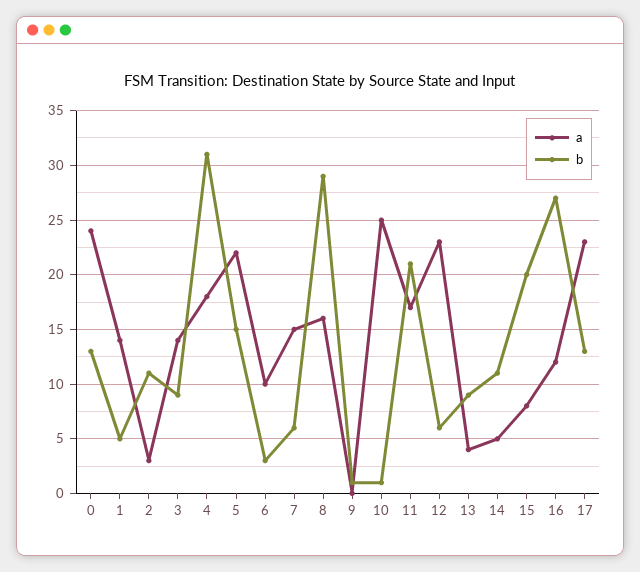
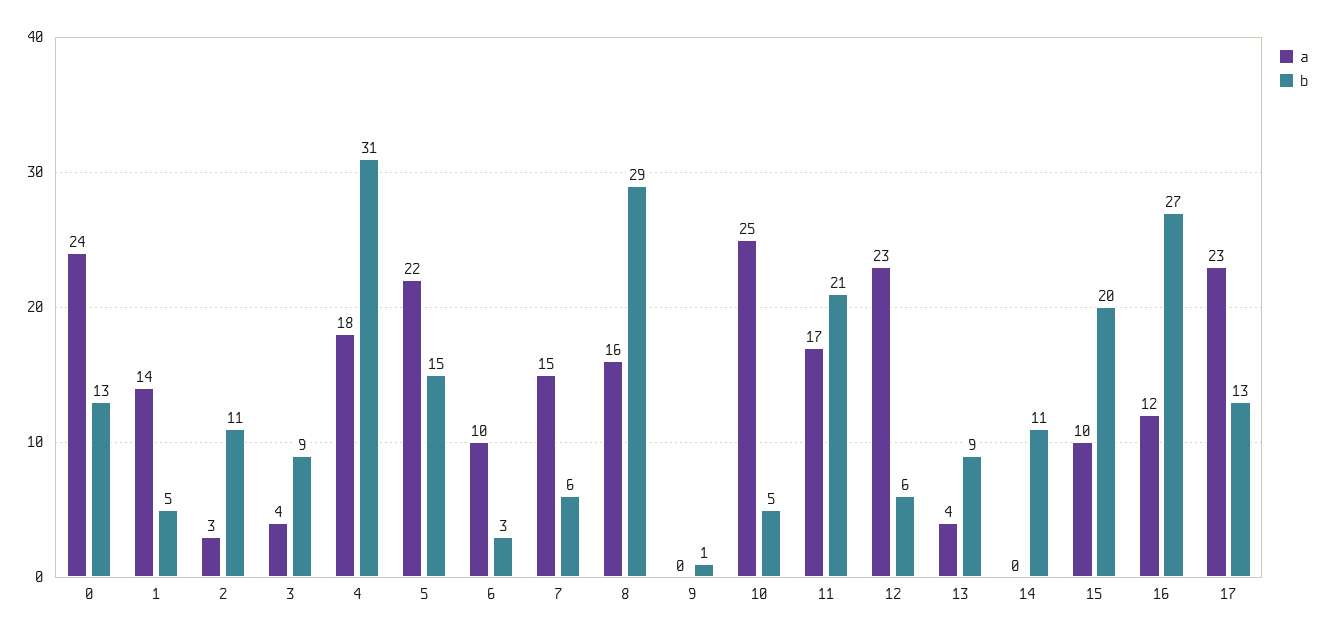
  {
    "a": {
      "0": 24,
      "1": 14,
      "2": 3,
-     "3": 14,
+     "3": 4,
      "4": 18,
      "5": 22,
      "6": 10,
      "7": 15,
      "8": 16,
      "9": 0,
      "10": 25,
      "11": 17,
      "12": 23,
      "13": 4,
-     "14": 5,
+     "14": 0,
-     "15": 8,
+     "15": 10,
      "16": 12,
      "17": 23
    },
    "b": {
      "0": 13,
      "1": 5,
      "2": 11,
      "3": 9,
      "4": 31,
      "5": 15,
      "6": 3,
      "7": 6,
      "8": 29,
      "9": 1,
-     "10": 1,
+     "10": 5,
      "11": 21,
      "12": 6,
      "13": 9,
      "14": 11,
      "15": 20,
      "16": 27,
      "17": 13
    }
  }

